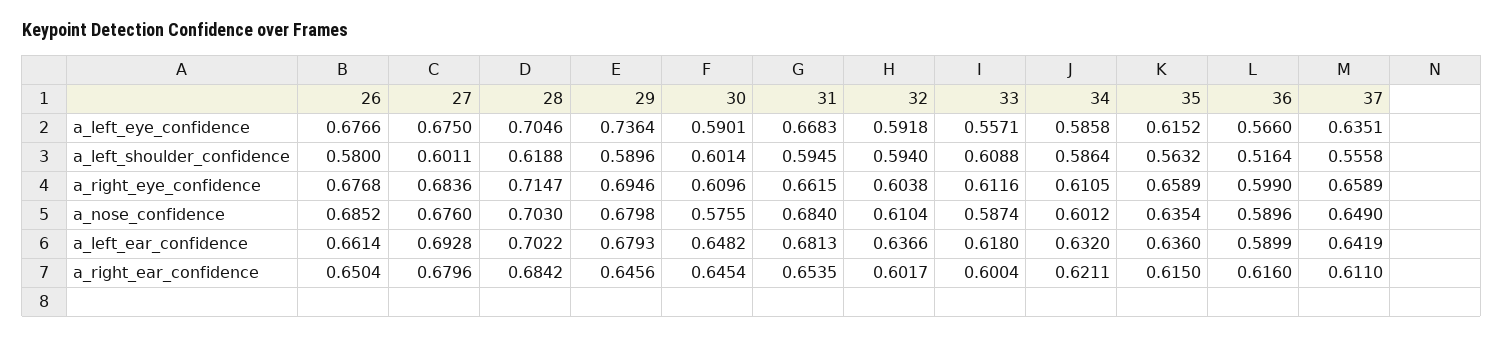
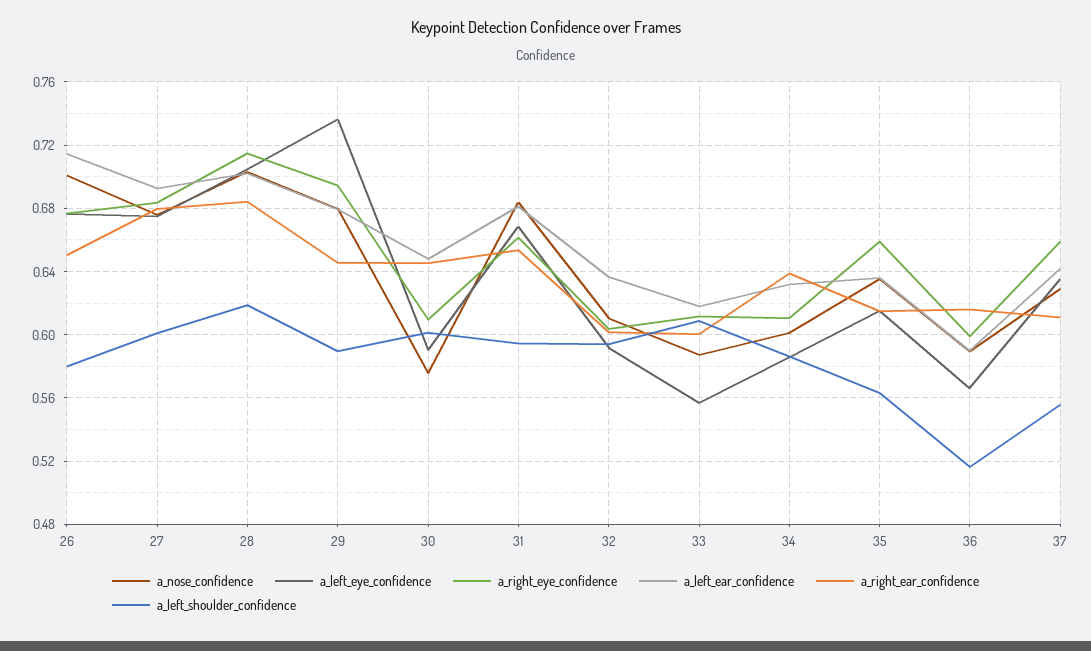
  {
    "a_left_eye_confidence": {
      "26": 0.6766,
      "27": 0.675,
      "28": 0.7046,
      "29": 0.7364,
      "30": 0.5901,
      "31": 0.6683,
      "32": 0.5918,
      "33": 0.5571,
      "34": 0.5858,
      "35": 0.6152,
      "36": 0.566,
      "37": 0.6351
    },
    "a_left_shoulder_confidence": {
      "26": 0.58,
      "27": 0.6011,
      "28": 0.6188,
      "29": 0.5896,
      "30": 0.6014,
      "31": 0.5945,
      "32": 0.594,
      "33": 0.6088,
      "34": 0.5864,
      "35": 0.5632,
      "36": 0.5164,
      "37": 0.5558
    },
    "a_right_eye_confidence": {
      "26": 0.6768,
      "27": 0.6836,
      "28": 0.7147,
      "29": 0.6946,
      "30": 0.6096,
      "31": 0.6615,
      "32": 0.6038,
      "33": 0.6116,
      "34": 0.6105,
      "35": 0.6589,
      "36": 0.599,
      "37": 0.6589
    },
    "a_nose_confidence": {
-     "26": 0.6852,
+     "26": 0.7,
      "27": 0.676,
      "28": 0.703,
      "29": 0.6798,
      "30": 0.5755,
      "31": 0.684,
      "32": 0.6104,
      "33": 0.5874,
      "34": 0.6012,
      "35": 0.6354,
      "36": 0.5896,
-     "37": 0.649
+     "37": 0.63
    },
    "a_left_ear_confidence": {
-     "26": 0.6614,
+     "26": 0.715,
      "27": 0.6928,
      "28": 0.7022,
      "29": 0.6793,
      "30": 0.6482,
      "31": 0.6813,
      "32": 0.6366,
      "33": 0.618,
      "34": 0.632,
      "35": 0.636,
      "36": 0.5899,
      "37": 0.6419
    },
    "a_right_ear_confidence": {
      "26": 0.6504,
      "27": 0.6796,
      "28": 0.6842,
      "29": 0.6456,
      "30": 0.6454,
      "31": 0.6535,
      "32": 0.6017,
      "33": 0.6004,
-     "34": 0.6211,
+     "34": 0.64,
      "35": 0.615,
      "36": 0.616,
      "37": 0.611
    }
  }

